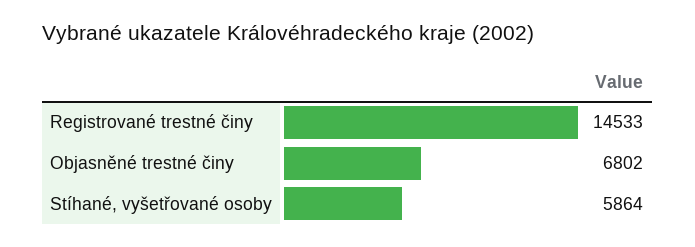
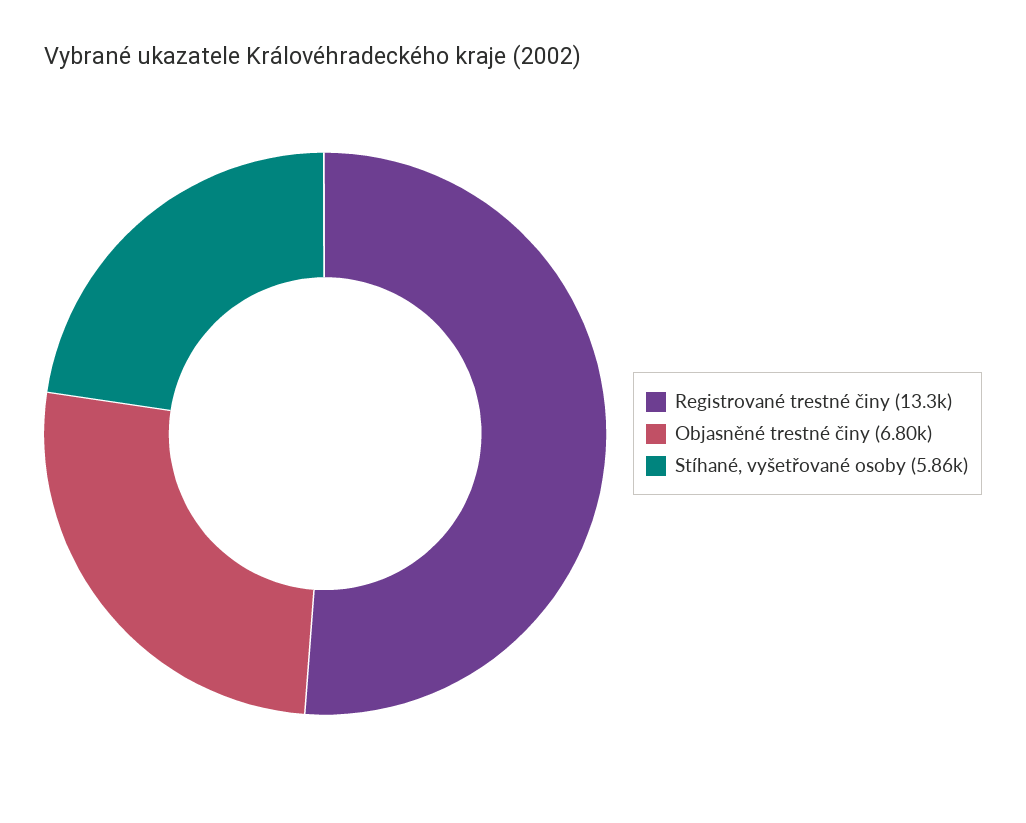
  {
-   "Registrované trestné činy": 14533,
+   "Registrované trestné činy": 13300,
    "Objasněné trestné činy": 6802,
    "Stíhané, vyšetřované osoby": 5864
  }

